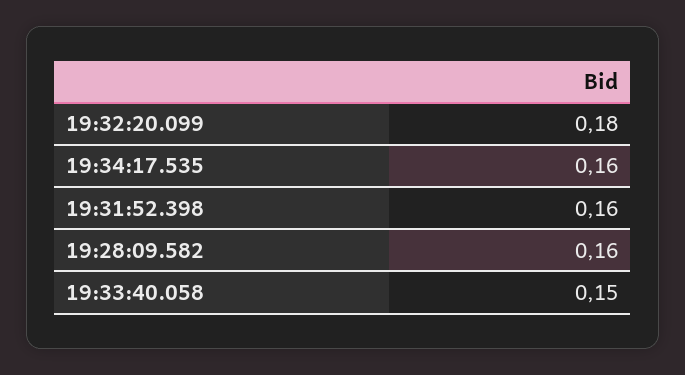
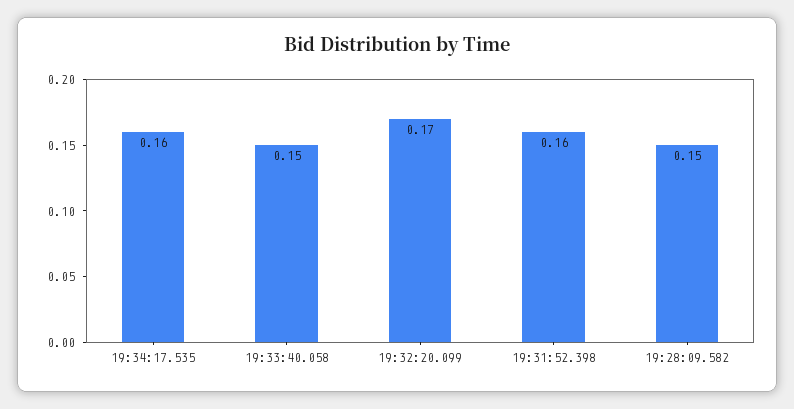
  {
-   "19:32:20.099": 0.18,
+   "19:32:20.099": 0.17,
    "19:34:17.535": 0.16,
    "19:31:52.398": 0.16,
-   "19:28:09.582": 0.16,
+   "19:28:09.582": 0.15,
    "19:33:40.058": 0.15
  }

